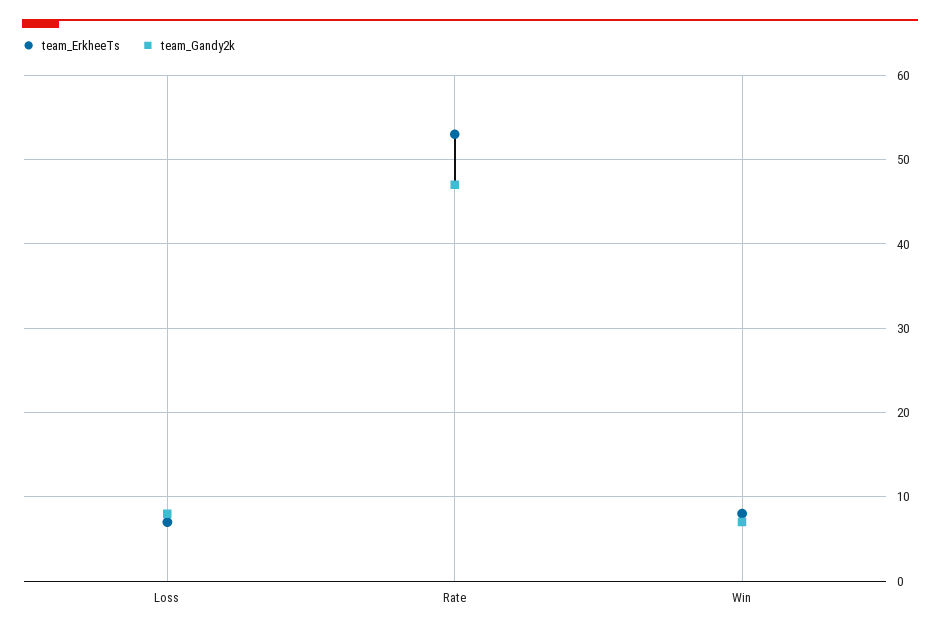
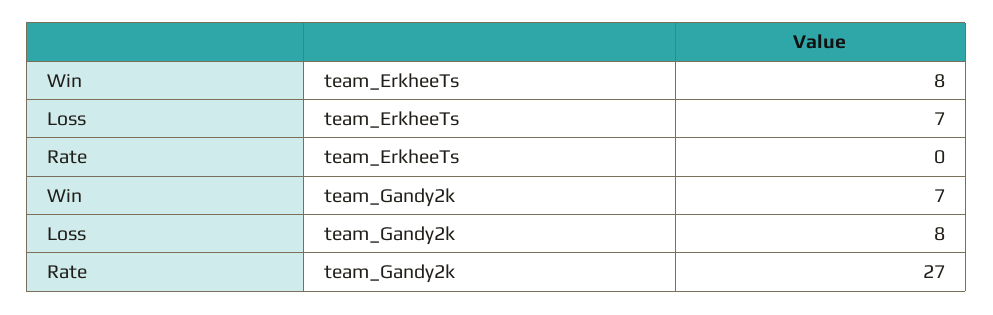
  {
    "team_ErkheeTs": {
      "Loss": 7,
-     "Rate": 53,
+     "Rate": 0,
      "Win": 8
    },
    "team_Gandy2k": {
      "Loss": 8,
-     "Rate": 47,
+     "Rate": 27,
      "Win": 7
    }
  }

